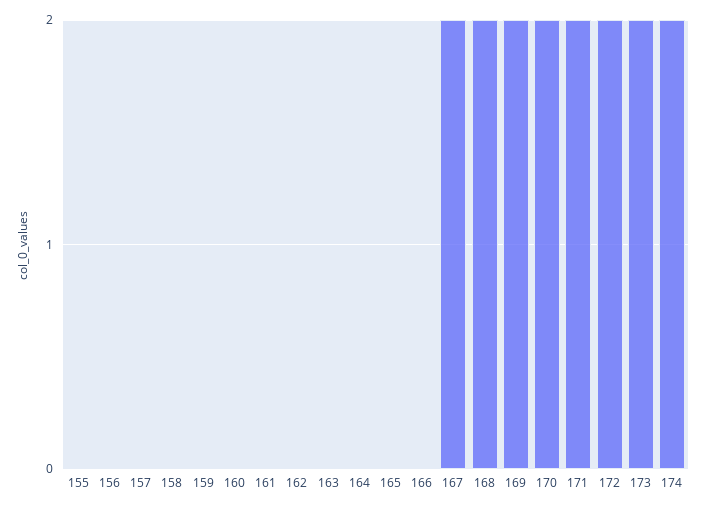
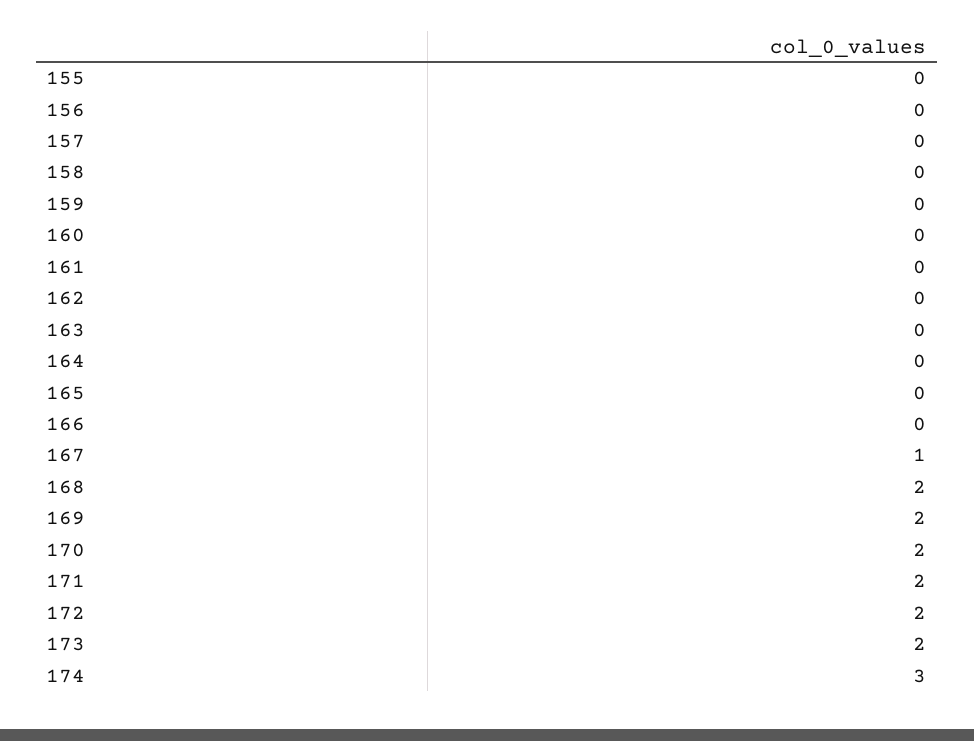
  {
    "155": 0,
    "156": 0,
    "157": 0,
    "158": 0,
    "159": 0,
    "160": 0,
    "161": 0,
    "162": 0,
    "163": 0,
    "164": 0,
    "165": 0,
    "166": 0,
-   "167": 2,
+   "167": 1,
    "168": 2,
    "169": 2,
    "170": 2,
    "171": 2,
    "172": 2,
    "173": 2,
-   "174": 2
+   "174": 3
  }

